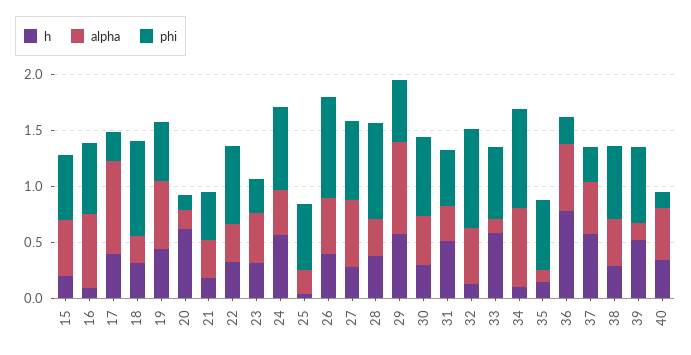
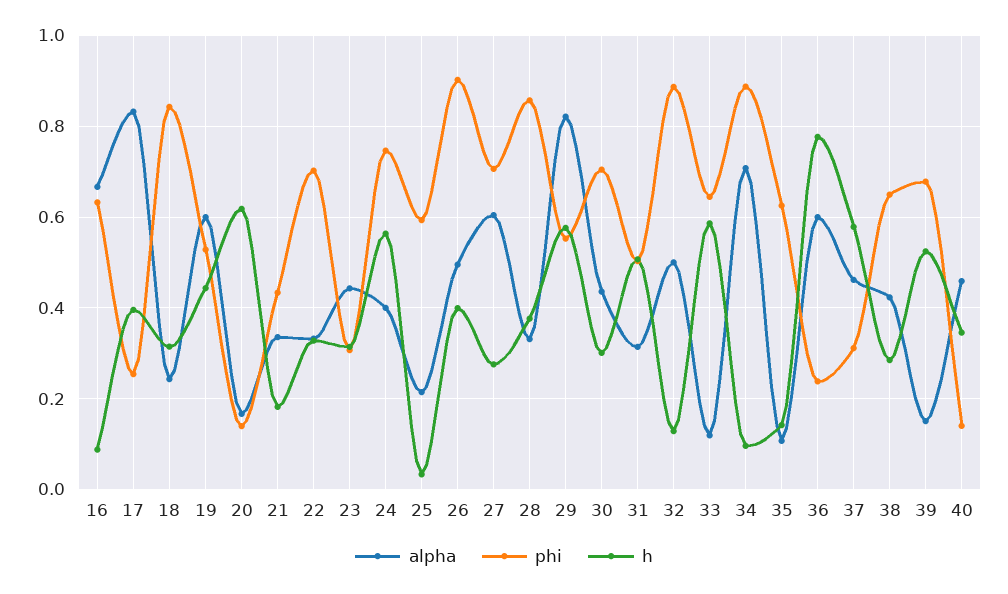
  {
    "h": {
-     "15": 0.2,
      "16": 0.08,
      "17": 0.4,
      "18": 0.32,
      "19": 0.44,
      "20": 0.62,
      "21": 0.18,
      "22": 0.32,
      "23": 0.32,
      "24": 0.56,
      "25": 0.04,
      "26": 0.4,
      "27": 0.28,
      "28": 0.38,
      "29": 0.58,
      "30": 0.3,
      "31": 0.5,
      "32": 0.12,
      "33": 0.58,
      "34": 0.1,
      "35": 0.14,
      "36": 0.78,
      "37": 0.58,
      "38": 0.28,
      "39": 0.52,
      "40": 0.34
    },
    "alpha": {
-     "15": 0.5,
      "16": 0.66,
      "17": 0.84,
      "18": 0.24,
      "19": 0.6,
      "20": 0.16,
      "21": 0.34,
      "22": 0.34,
      "23": 0.44,
      "24": 0.4,
      "25": 0.22,
      "26": 0.5,
      "27": 0.6,
      "28": 0.34,
      "29": 0.82,
      "30": 0.44,
      "31": 0.32,
      "32": 0.5,
      "33": 0.12,
      "34": 0.7,
      "35": 0.1,
      "36": 0.6,
      "37": 0.46,
      "38": 0.42,
      "39": 0.16,
      "40": 0.46
    },
    "phi": {
-     "15": 0.6,
      "16": 0.64,
      "17": 0.26,
      "18": 0.84,
      "19": 0.52,
      "20": 0.14,
      "21": 0.44,
      "22": 0.7,
      "23": 0.3,
      "24": 0.74,
      "25": 0.6,
      "26": 0.9,
      "27": 0.7,
      "28": 0.86,
      "29": 0.56,
      "30": 0.7,
      "31": 0.5,
      "32": 0.88,
      "33": 0.64,
      "34": 0.88,
      "35": 0.62,
      "36": 0.24,
      "37": 0.32,
      "38": 0.64,
      "39": 0.68,
      "40": 0.14
    }
  }

